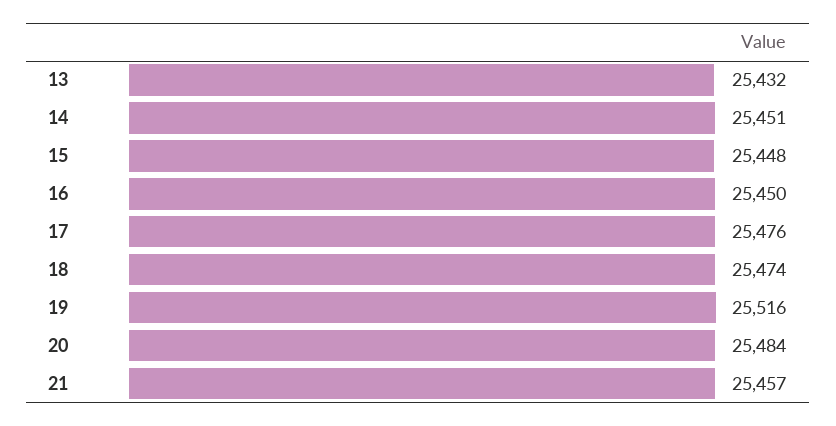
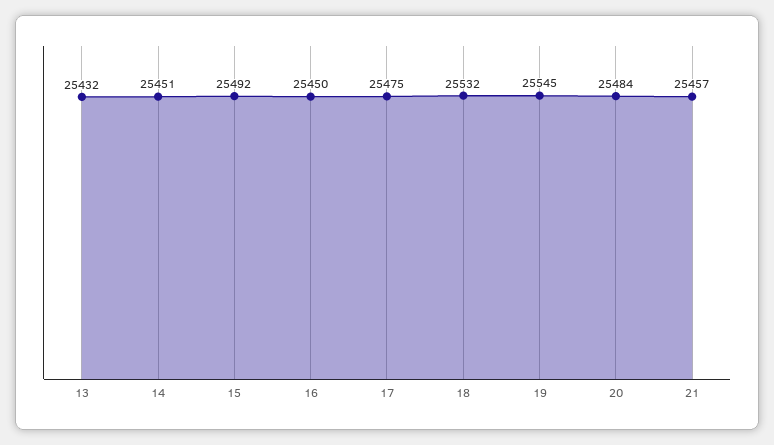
  {
    "13": 25432,
    "14": 25451,
-   "15": 25448,
+   "15": 25492,
    "16": 25450,
-   "17": 25476,
+   "17": 25475,
-   "18": 25474,
+   "18": 25532,
-   "19": 25516,
+   "19": 25545,
    "20": 25484,
    "21": 25457
  }

